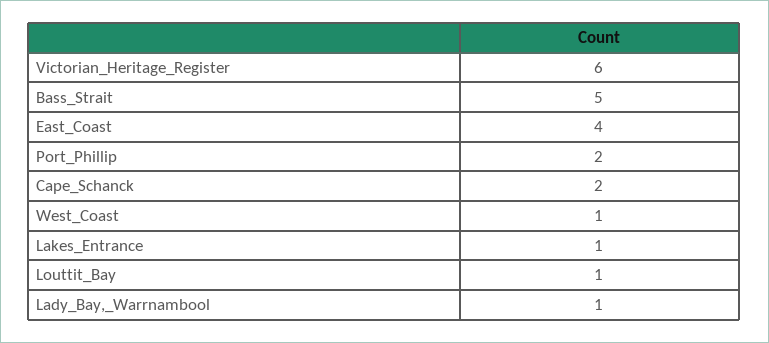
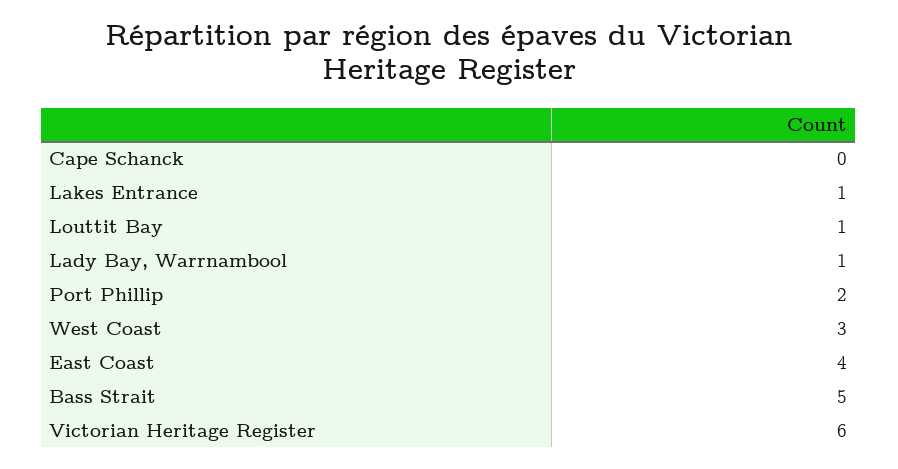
  {
    "Victorian_Heritage_Register": 6,
    "Bass_Strait": 5,
    "East_Coast": 4,
    "Port_Phillip": 2,
-   "Cape_Schanck": 2,
+   "Cape_Schanck": 0,
-   "West_Coast": 1,
+   "West_Coast": 3,
    "Lakes_Entrance": 1,
    "Louttit_Bay": 1,
    "Lady_Bay,_Warrnambool": 1
  }

